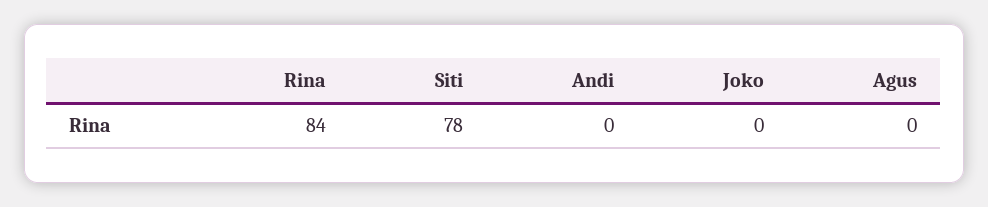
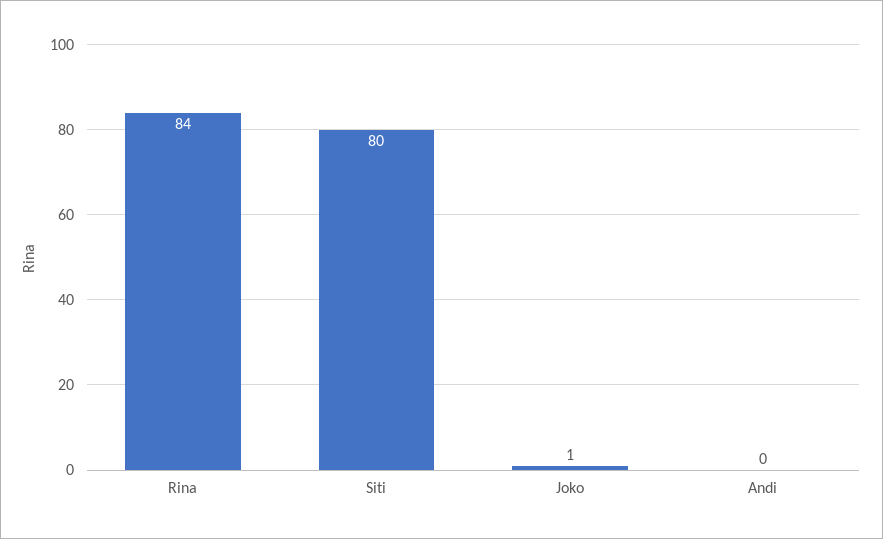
  {
    "Rina": 84,
-   "Siti": 78,
+   "Siti": 80,
    "Andi": 0,
-   "Joko": 0,
+   "Joko": 1
-   "Agus": 0
  }

